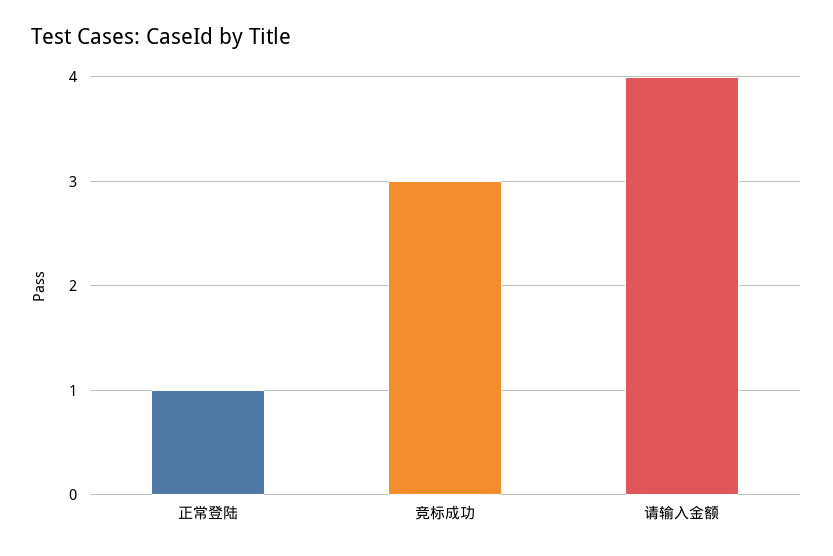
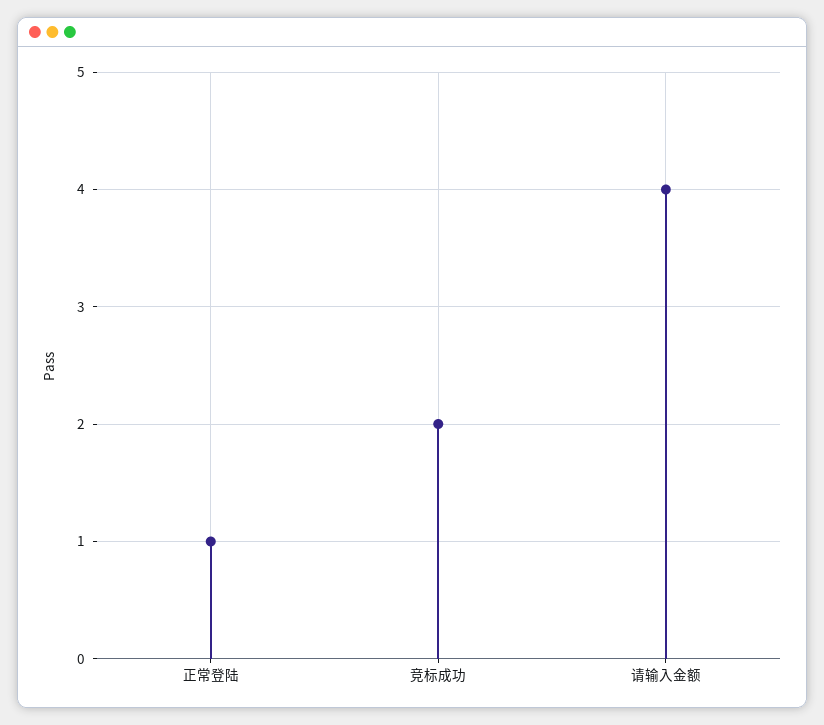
  {
    "正常登陆": 1,
-   "竞标成功": 3,
+   "竞标成功": 2,
    "请输入金额": 4
  }

